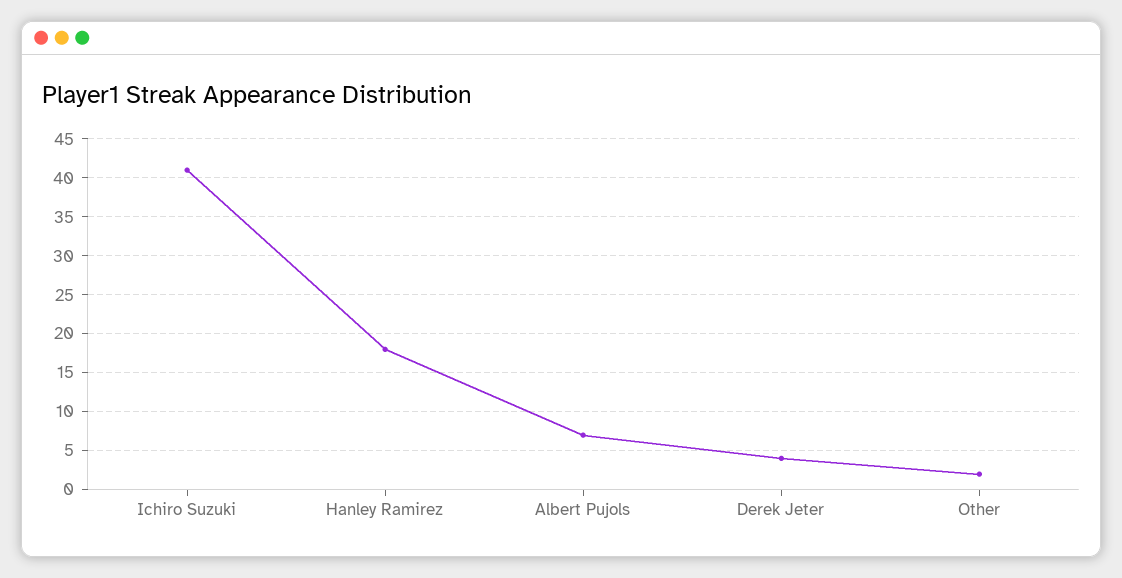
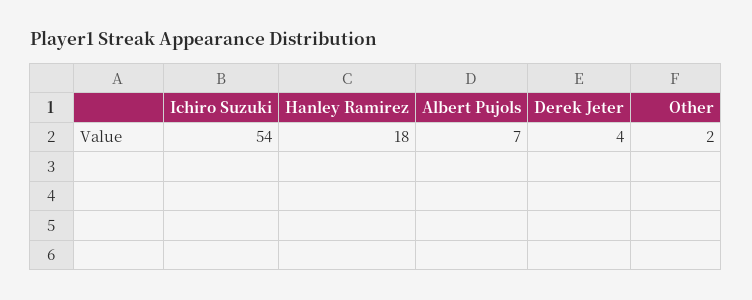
  {
-   "Ichiro Suzuki": 41,
+   "Ichiro Suzuki": 54,
    "Hanley Ramirez": 18,
    "Albert Pujols": 7,
    "Derek Jeter": 4,
    "Other": 2
  }

